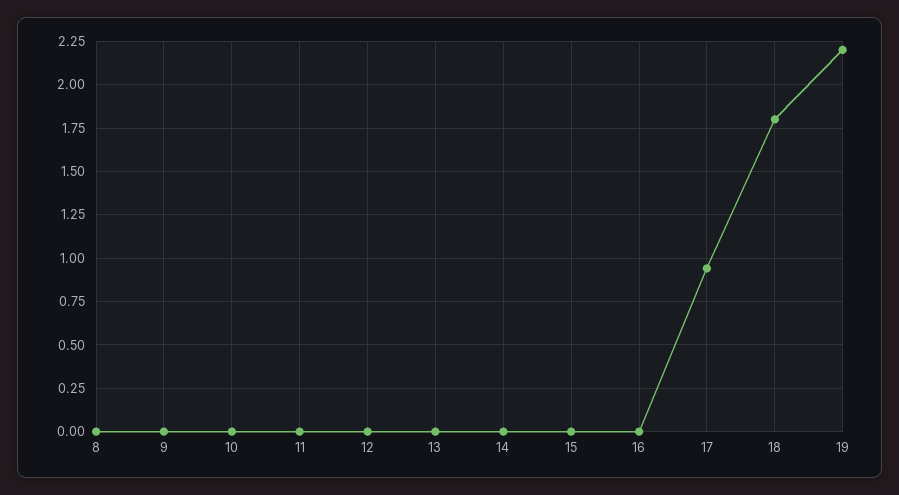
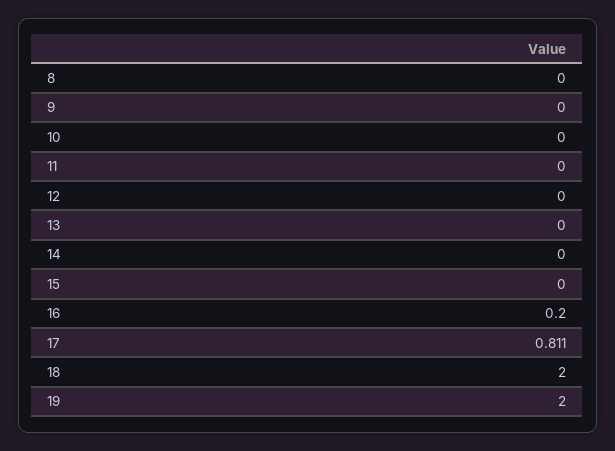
  {
    "8": 0,
    "9": 0,
    "10": 0,
    "11": 0,
    "12": 0,
    "13": 0,
    "14": 0,
    "15": 0,
-   "16": 0,
+   "16": 0.2,
-   "17": 0.95,
+   "17": 0.811,
-   "18": 1.8,
+   "18": 2,
-   "19": 2.2
+   "19": 2
  }

